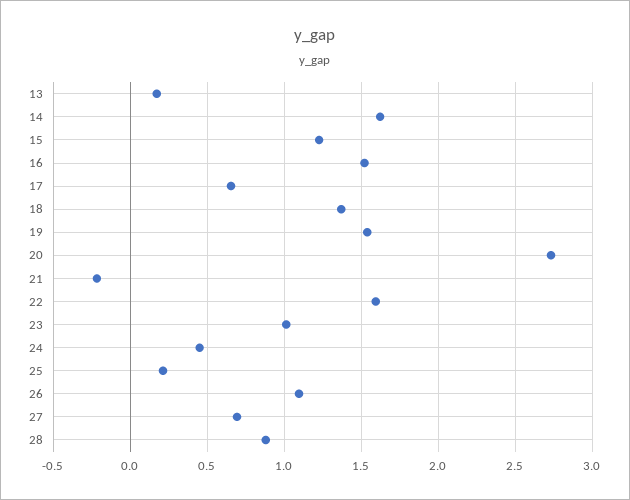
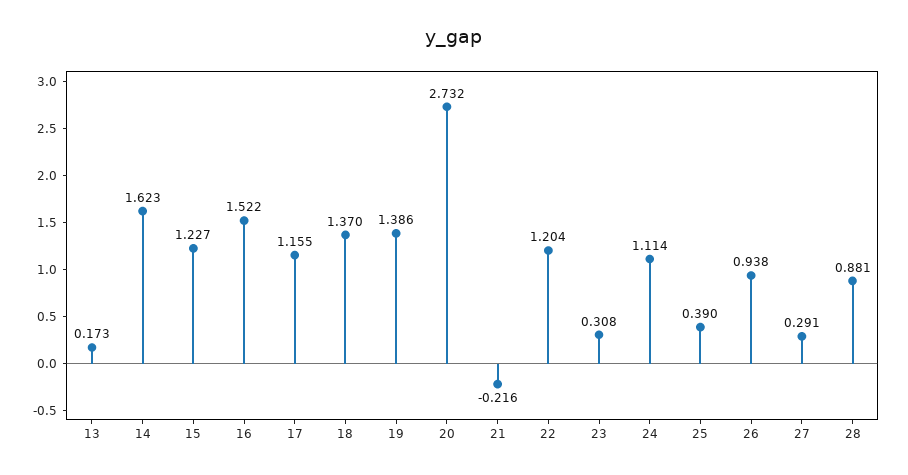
  {
    "13": 0.173,
    "14": 1.623,
    "15": 1.227,
    "16": 1.522,
-   "17": 0.65,
+   "17": 1.155,
    "18": 1.37,
-   "19": 1.55,
+   "19": 1.386,
    "20": 2.732,
    "21": -0.216,
-   "22": 1.6,
+   "22": 1.204,
-   "23": 1,
+   "23": 0.308,
-   "24": 0.45,
+   "24": 1.114,
-   "25": 0.2,
+   "25": 0.39,
-   "26": 1.1,
+   "26": 0.938,
-   "27": 0.7,
+   "27": 0.291,
    "28": 0.881
  }

